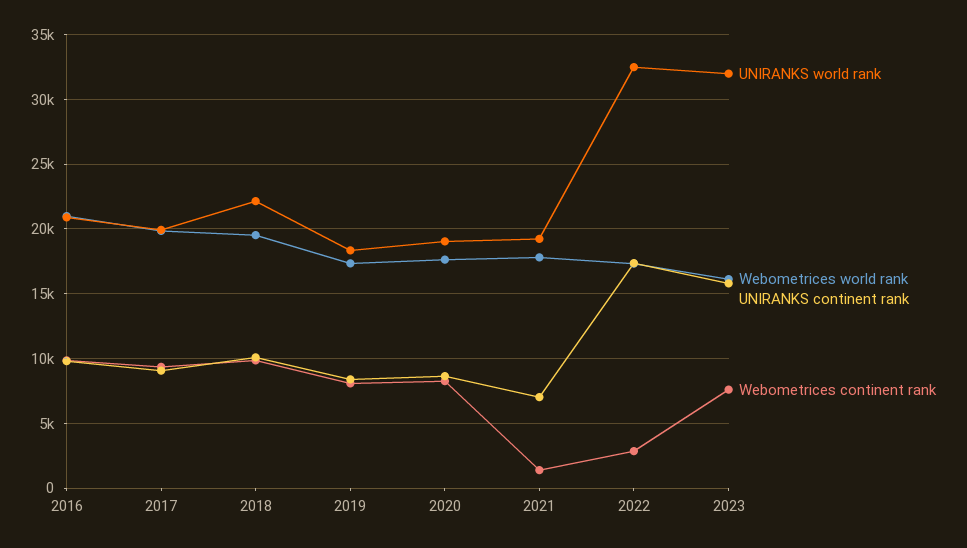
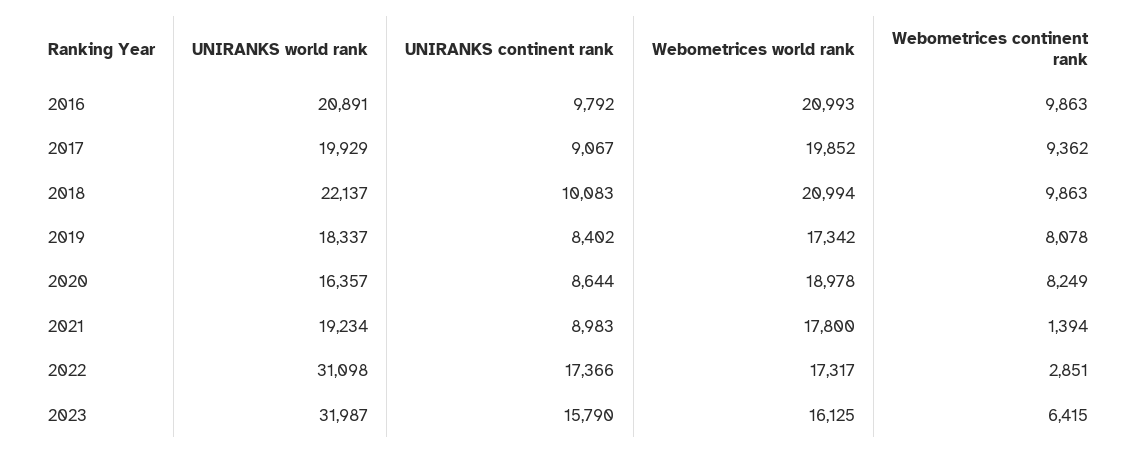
  {
    "UNIRANKS world rank": {
      "2016": 20891,
      "2017": 19929,
      "2018": 22137,
      "2019": 18337,
-     "2020": 19000,
+     "2020": 16357,
      "2021": 19234,
-     "2022": 32500,
+     "2022": 31098,
      "2023": 31987
    },
    "Webometrices world rank": {
      "2016": 20993,
      "2017": 19852,
-     "2018": 19500,
+     "2018": 20994,
      "2019": 17342,
-     "2020": 17500,
+     "2020": 18978,
      "2021": 17800,
      "2022": 17317,
      "2023": 16125
    },
    "UNIRANKS continent rank": {
      "2016": 9792,
      "2017": 9067,
      "2018": 10083,
      "2019": 8402,
      "2020": 8644,
-     "2021": 7000,
+     "2021": 8983,
      "2022": 17366,
      "2023": 15790
    },
    "Webometrices continent rank": {
      "2016": 9863,
      "2017": 9362,
      "2018": 9863,
      "2019": 8078,
      "2020": 8249,
      "2021": 1394,
      "2022": 2851,
-     "2023": 7500
+     "2023": 6415
    }
  }

